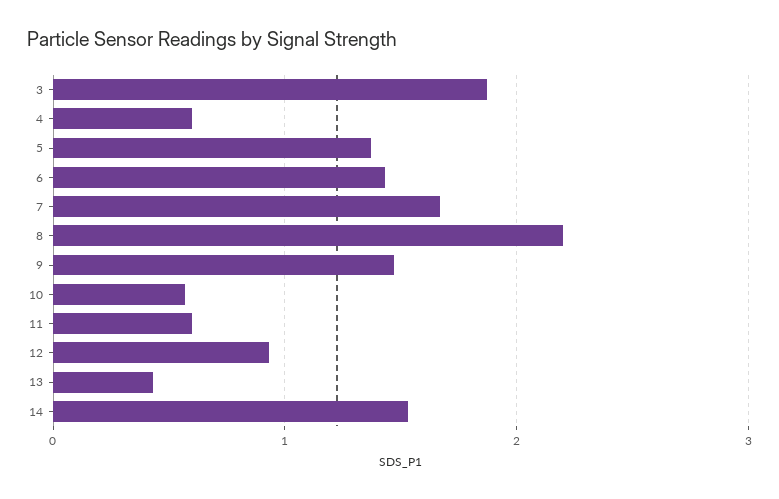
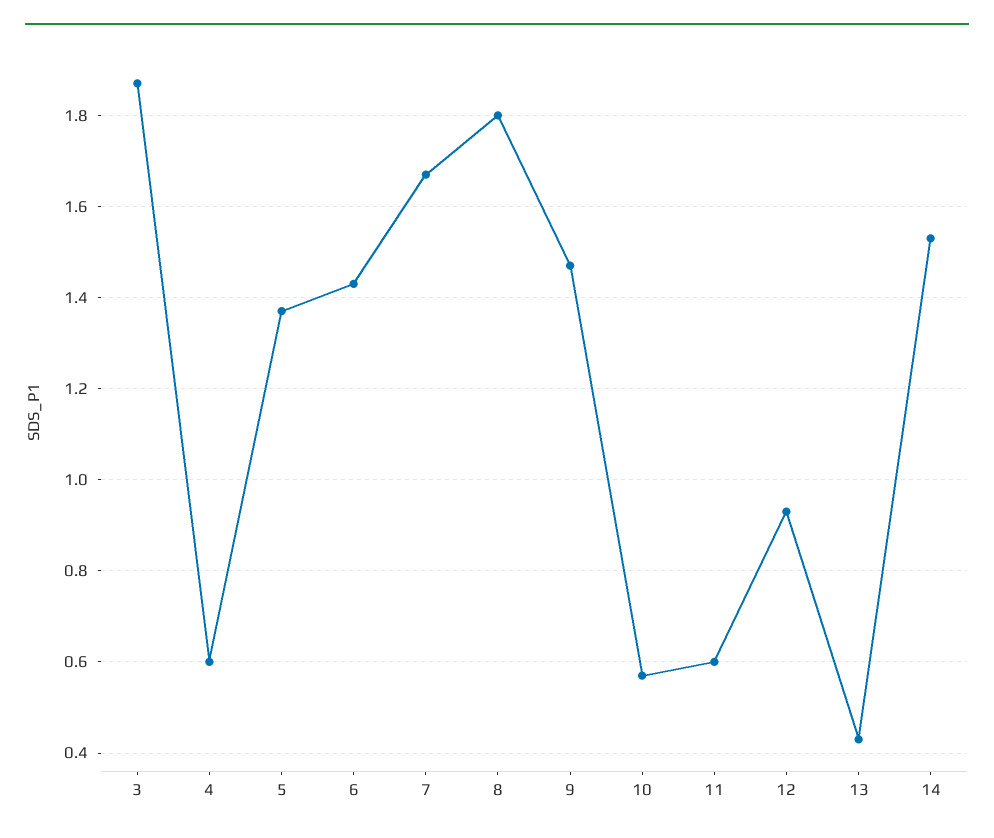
  {
    "3": 1.85,
    "4": 0.6,
    "5": 1.35,
    "6": 1.45,
    "7": 1.65,
-   "8": 2.2,
+   "8": 1.8,
    "9": 1.45,
    "10": 0.55,
    "11": 0.6,
    "12": 0.95,
    "13": 0.45,
    "14": 1.55
  }

